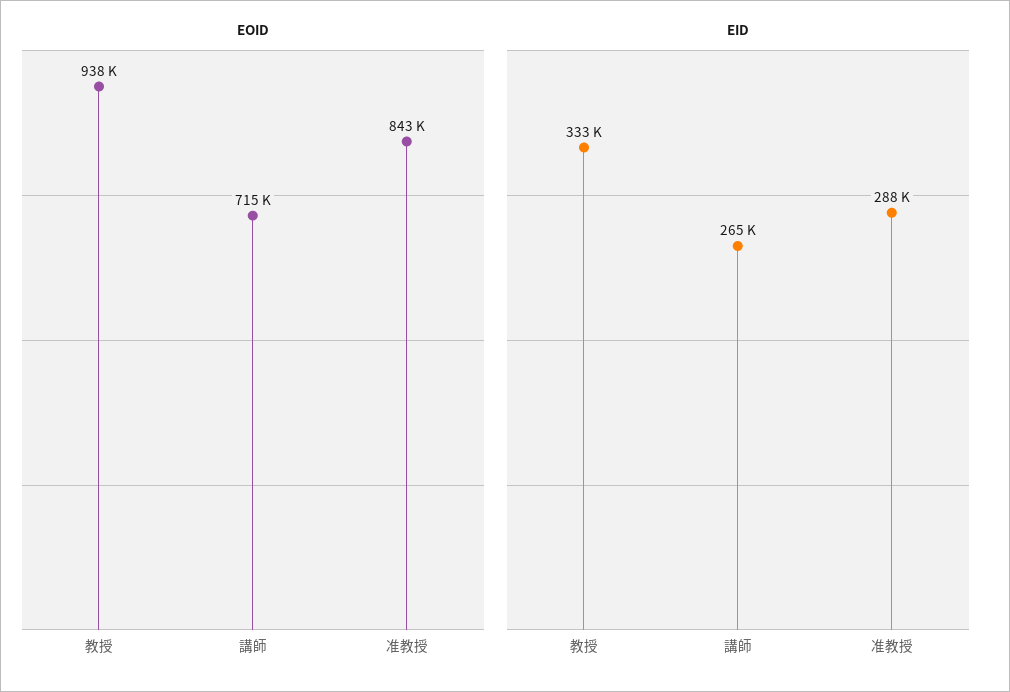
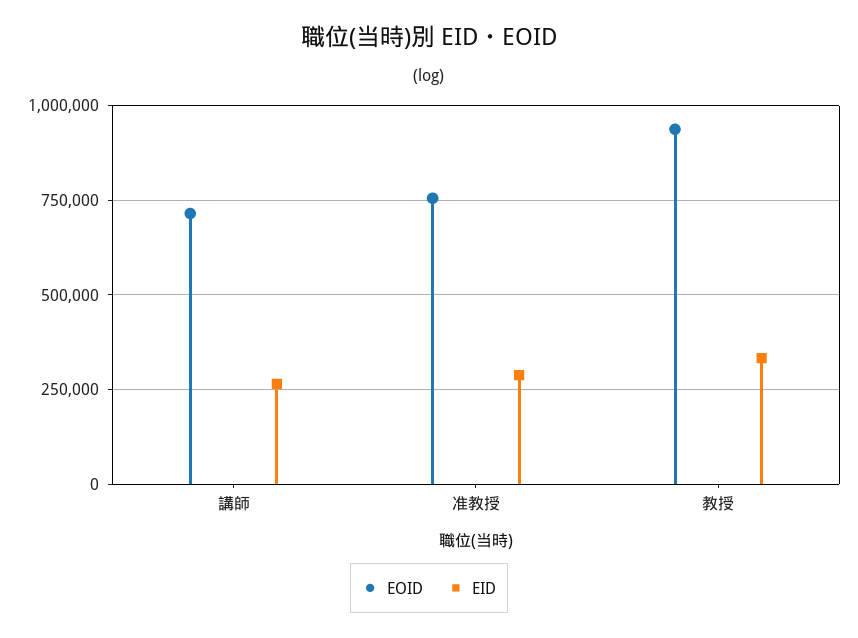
  {
    "EOID": {
      "教授": 938000,
      "講師": 715000,
-     "准教授": 843000
+     "准教授": 750000
    },
    "EID": {
      "教授": 333000,
      "講師": 265000,
      "准教授": 288000
    }
  }

